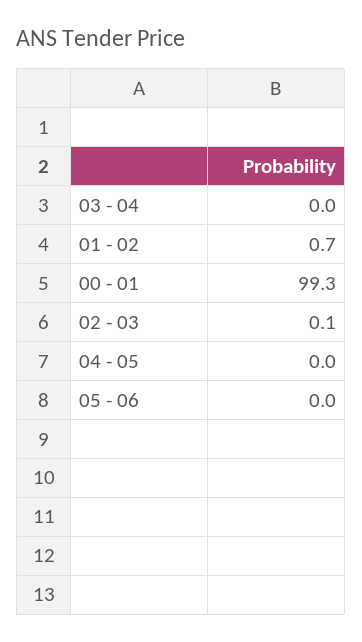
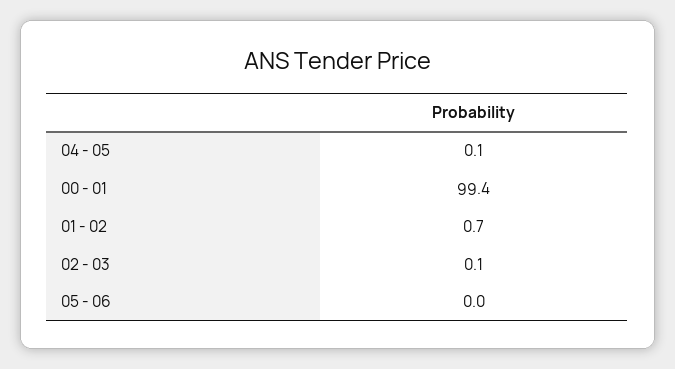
  {
-   "03 - 04": 0,
    "01 - 02": 0.7,
-   "00 - 01": 99.3,
+   "00 - 01": 99.4,
    "02 - 03": 0.1,
-   "04 - 05": 0,
+   "04 - 05": 0.1,
    "05 - 06": 0
  }

